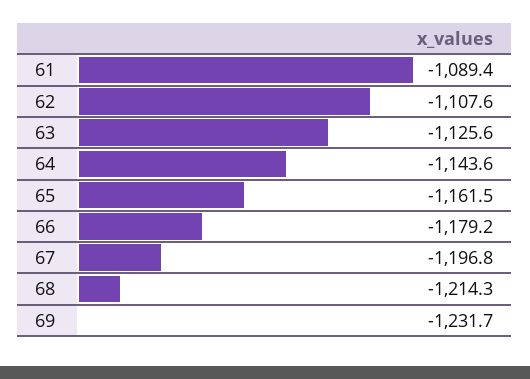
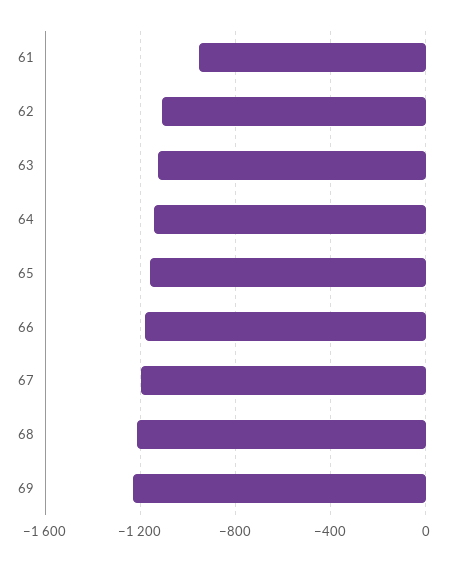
  {
-   "61": -1089.4,
+   "61": -950,
    "62": -1107.6,
    "63": -1125.6,
    "64": -1143.6,
    "65": -1161.5,
    "66": -1179.2,
    "67": -1196.8,
    "68": -1214.3,
    "69": -1231.7
  }

